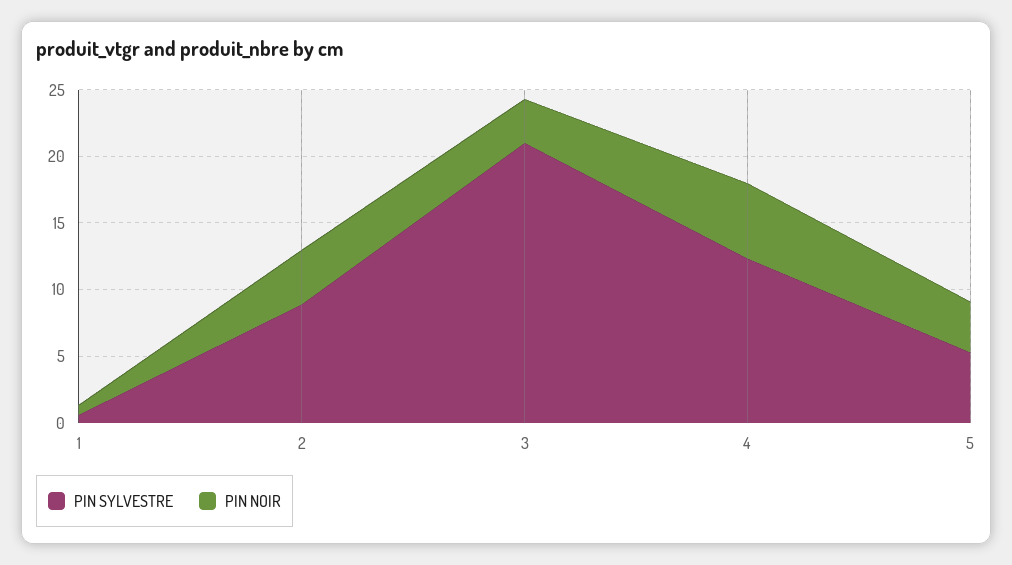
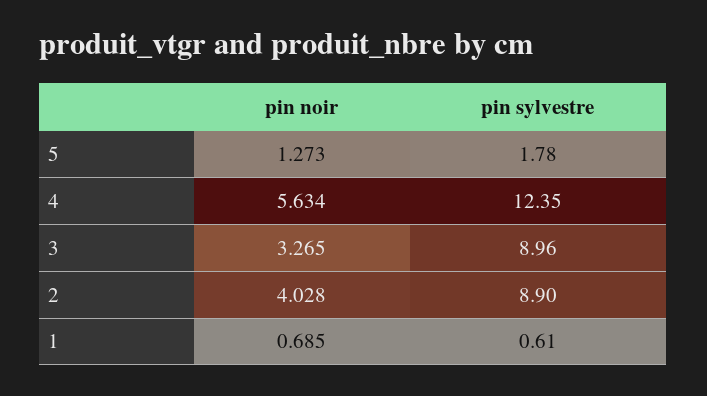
  {
    "PIN SYLVESTRE": {
      "1": 0.61,
      "2": 8.9,
-     "3": 21,
+     "3": 8.96,
      "4": 12.35,
-     "5": 5
+     "5": 1.78
    },
    "PIN NOIR": {
      "1": 0.685,
      "2": 4.028,
      "3": 3.265,
      "4": 5.634,
-     "5": 4
+     "5": 1.273
    }
  }

